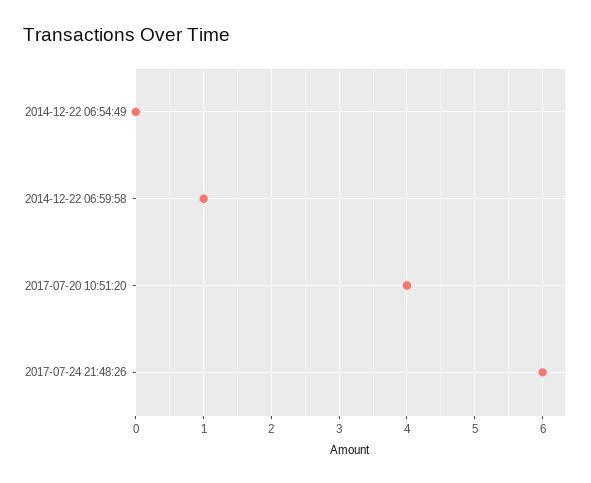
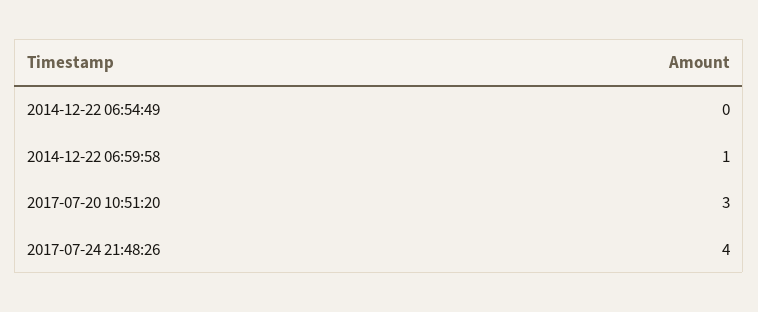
  {
    "2014-12-22 06:54:49": 0,
    "2014-12-22 06:59:58": 1,
-   "2017-07-20 10:51:20": 4,
+   "2017-07-20 10:51:20": 3,
-   "2017-07-24 21:48:26": 6
+   "2017-07-24 21:48:26": 4
  }

